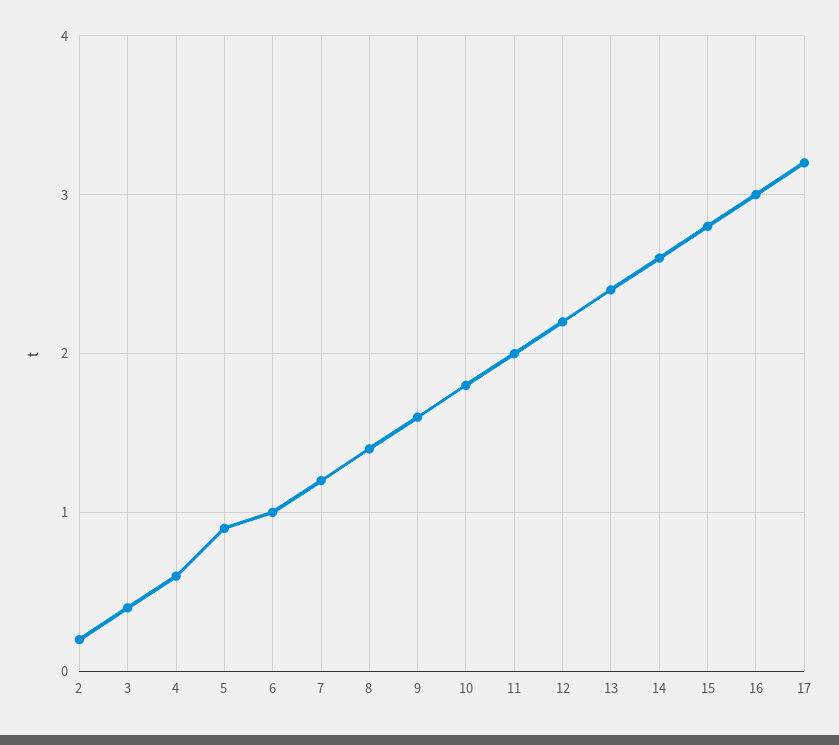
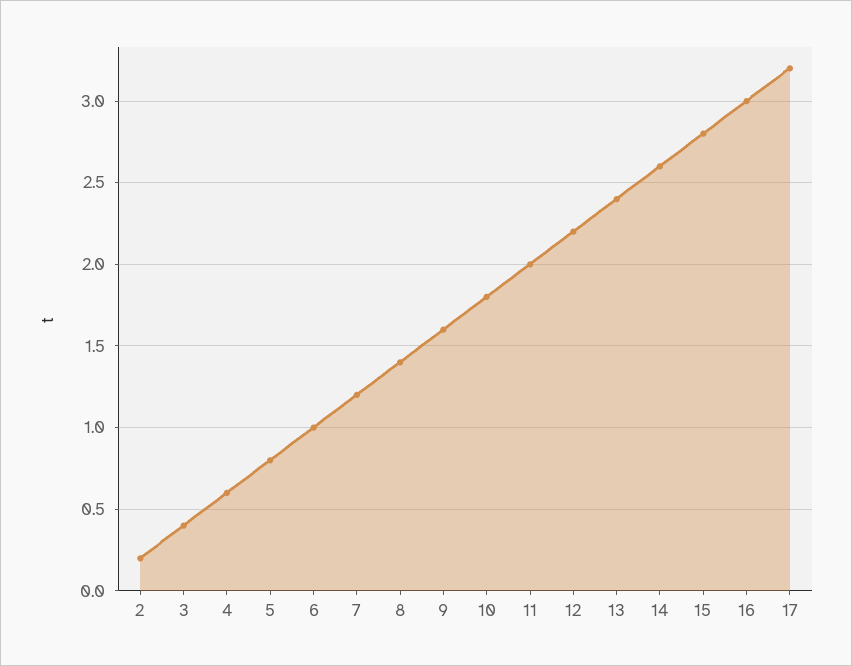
  {
    "2": 0.2,
    "3": 0.4,
    "4": 0.6,
-   "5": 0.9,
+   "5": 0.8,
    "6": 1,
    "7": 1.2,
    "8": 1.4,
    "9": 1.6,
    "10": 1.8,
    "11": 2,
    "12": 2.2,
    "13": 2.4,
    "14": 2.6,
    "15": 2.8,
    "16": 3,
    "17": 3.2
  }

